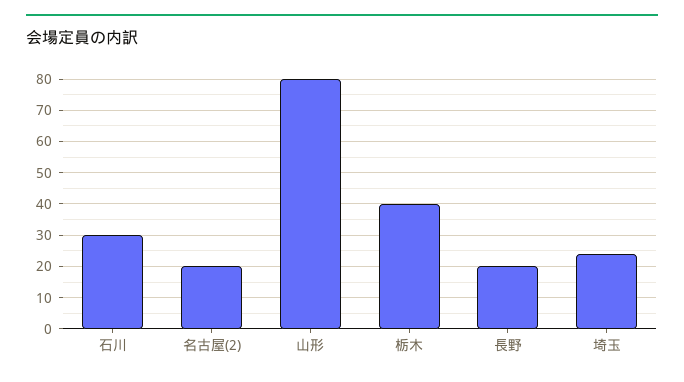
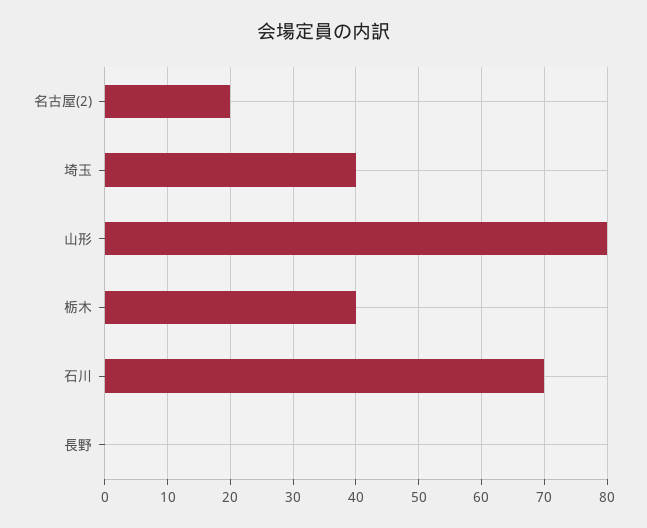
  {
-   "石川": 30,
+   "石川": 70,
    "名古屋(2)": 20,
    "山形": 80,
    "栃木": 40,
-   "長野": 20,
+   "長野": 0,
-   "埼玉": 25
+   "埼玉": 40
  }

